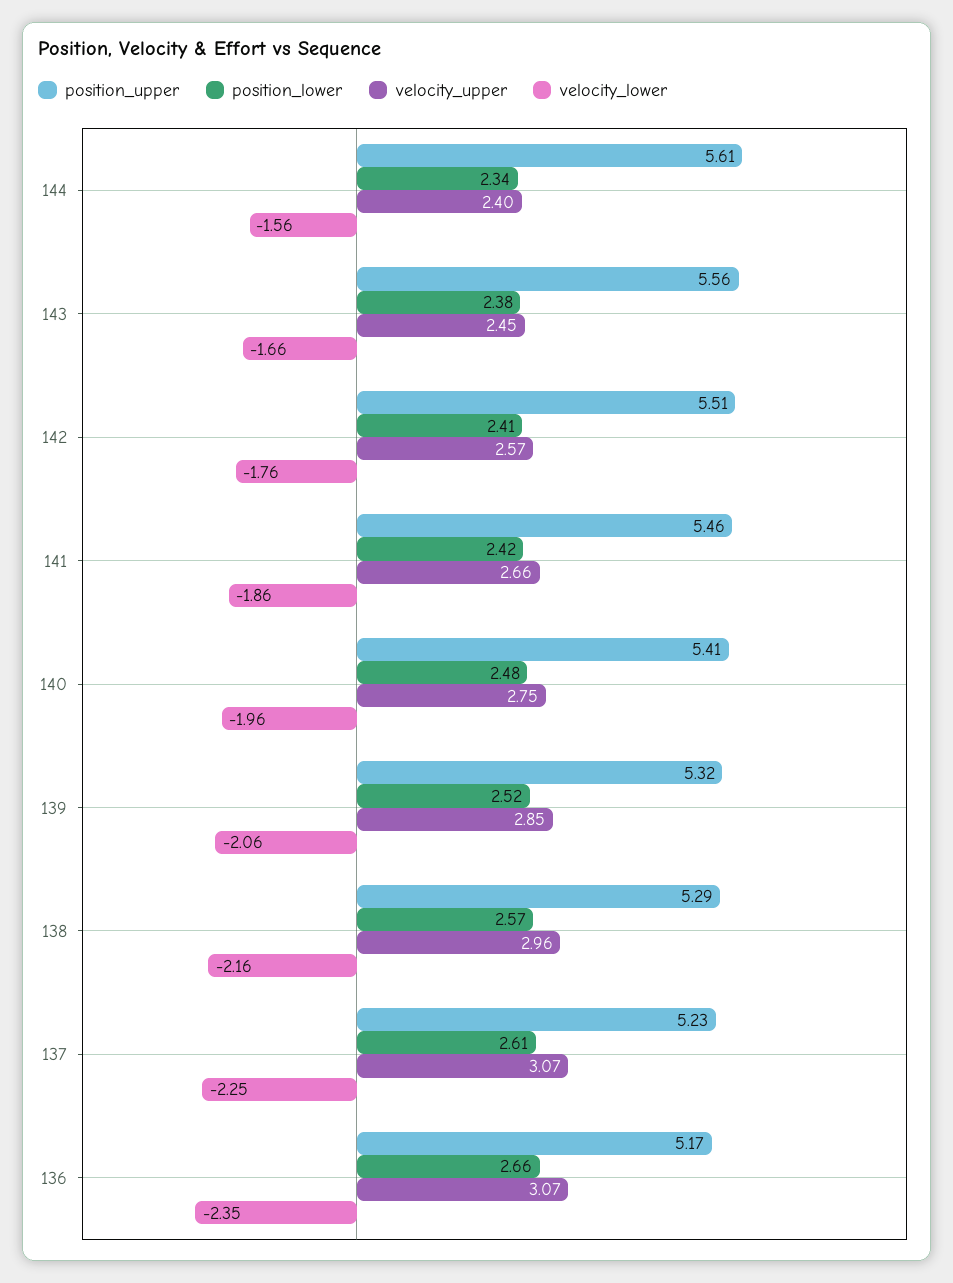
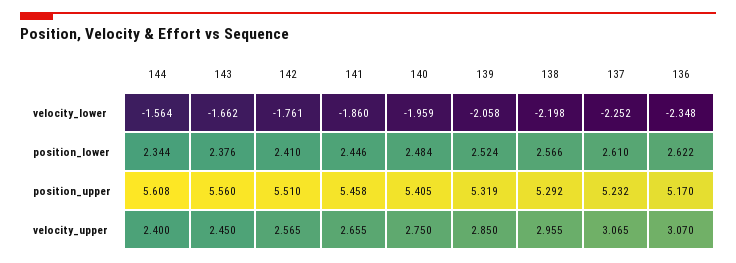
  {
    "position_upper": {
      "144": 5.608,
      "143": 5.56,
      "142": 5.51,
      "141": 5.458,
      "140": 5.405,
      "139": 5.319,
      "138": 5.292,
      "137": 5.232,
      "136": 5.17
    },
    "position_lower": {
      "144": 2.344,
      "143": 2.376,
      "142": 2.41,
-     "141": 2.42,
+     "141": 2.446,
      "140": 2.484,
      "139": 2.524,
      "138": 2.566,
      "137": 2.61,
-     "136": 2.66
+     "136": 2.622
    },
    "velocity_upper": {
      "144": 2.4,
      "143": 2.45,
      "142": 2.565,
      "141": 2.655,
      "140": 2.75,
      "139": 2.85,
      "138": 2.955,
      "137": 3.065,
      "136": 3.07
    },
    "velocity_lower": {
      "144": -1.564,
      "143": -1.662,
      "142": -1.761,
      "141": -1.86,
      "140": -1.959,
      "139": -2.058,
-     "138": -2.16,
+     "138": -2.198,
      "137": -2.252,
      "136": -2.348
    }
  }

